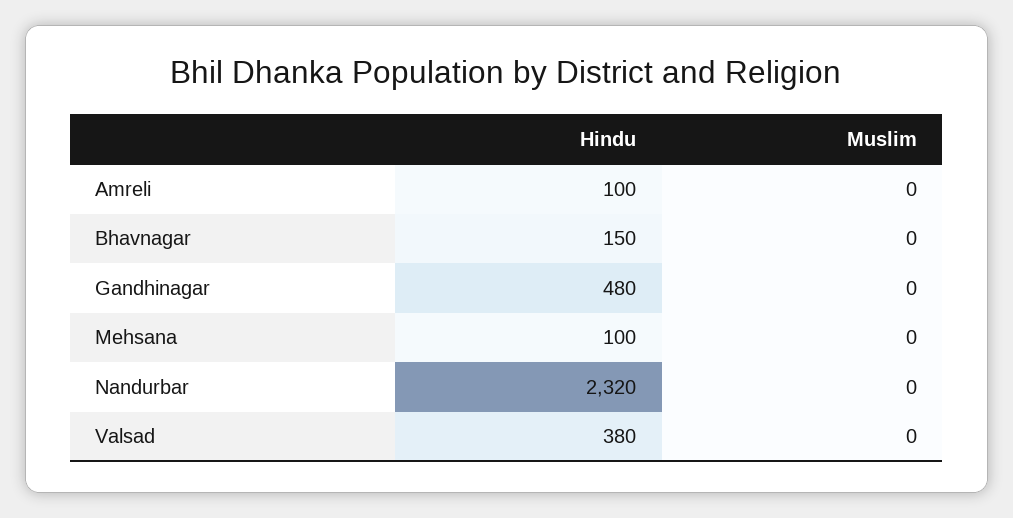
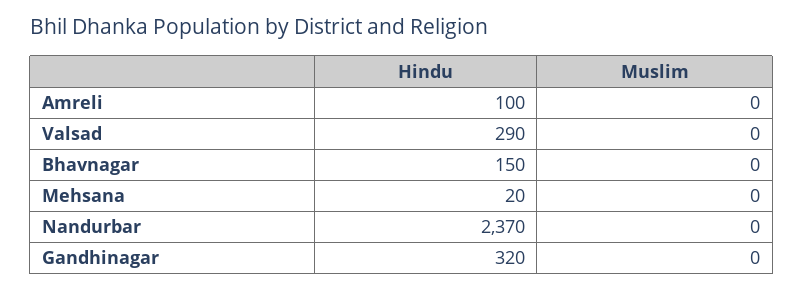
  {
    "Hindu": {
      "Amreli": 100,
      "Bhavnagar": 150,
-     "Gandhinagar": 480,
+     "Gandhinagar": 320,
-     "Mehsana": 100,
+     "Mehsana": 20,
-     "Nandurbar": 2320,
+     "Nandurbar": 2370,
-     "Valsad": 380
+     "Valsad": 290
    },
    "Muslim": {
      "Amreli": 0,
      "Bhavnagar": 0,
      "Gandhinagar": 0,
      "Mehsana": 0,
      "Nandurbar": 0,
      "Valsad": 0
    }
  }

